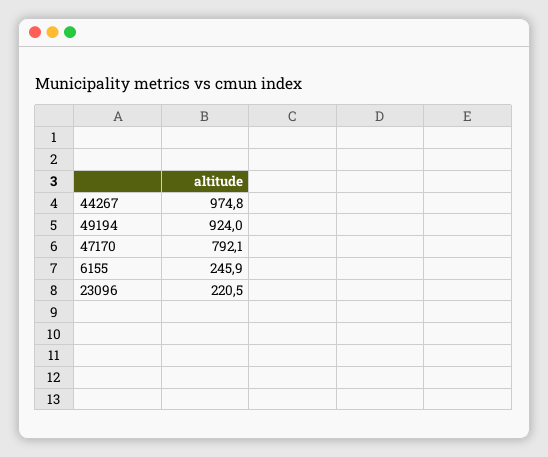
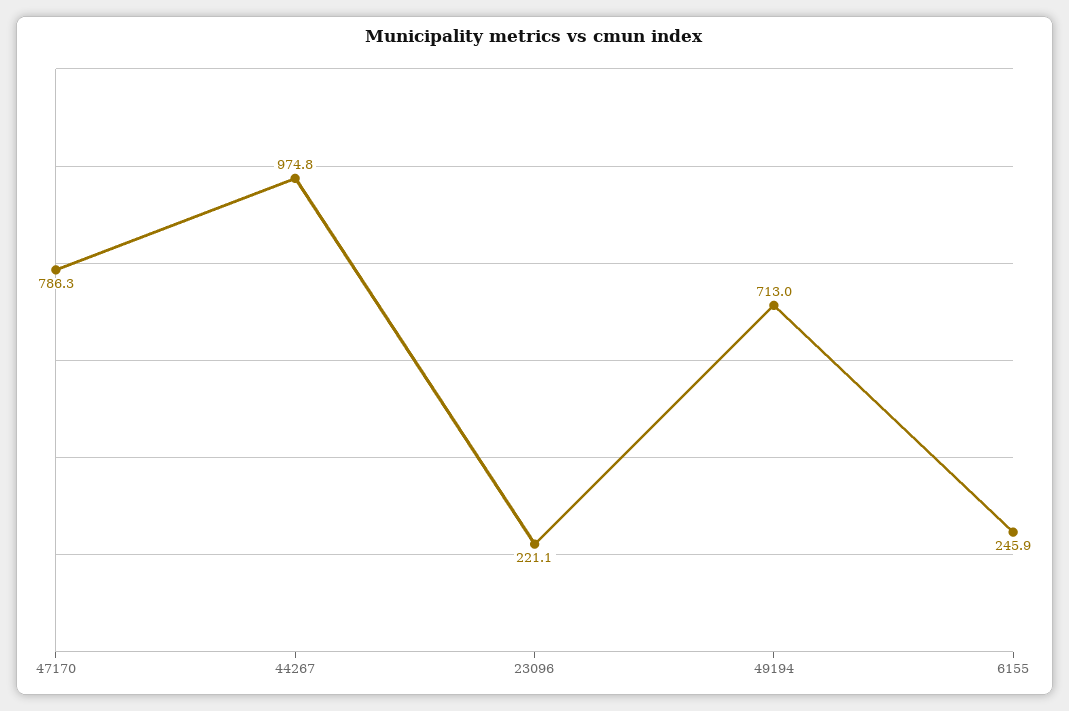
  {
    "44267": 974.8,
-   "49194": 924,
+   "49194": 713,
-   "47170": 792.1,
+   "47170": 786.3,
    "6155": 245.9,
-   "23096": 220.5
+   "23096": 221.1
  }

